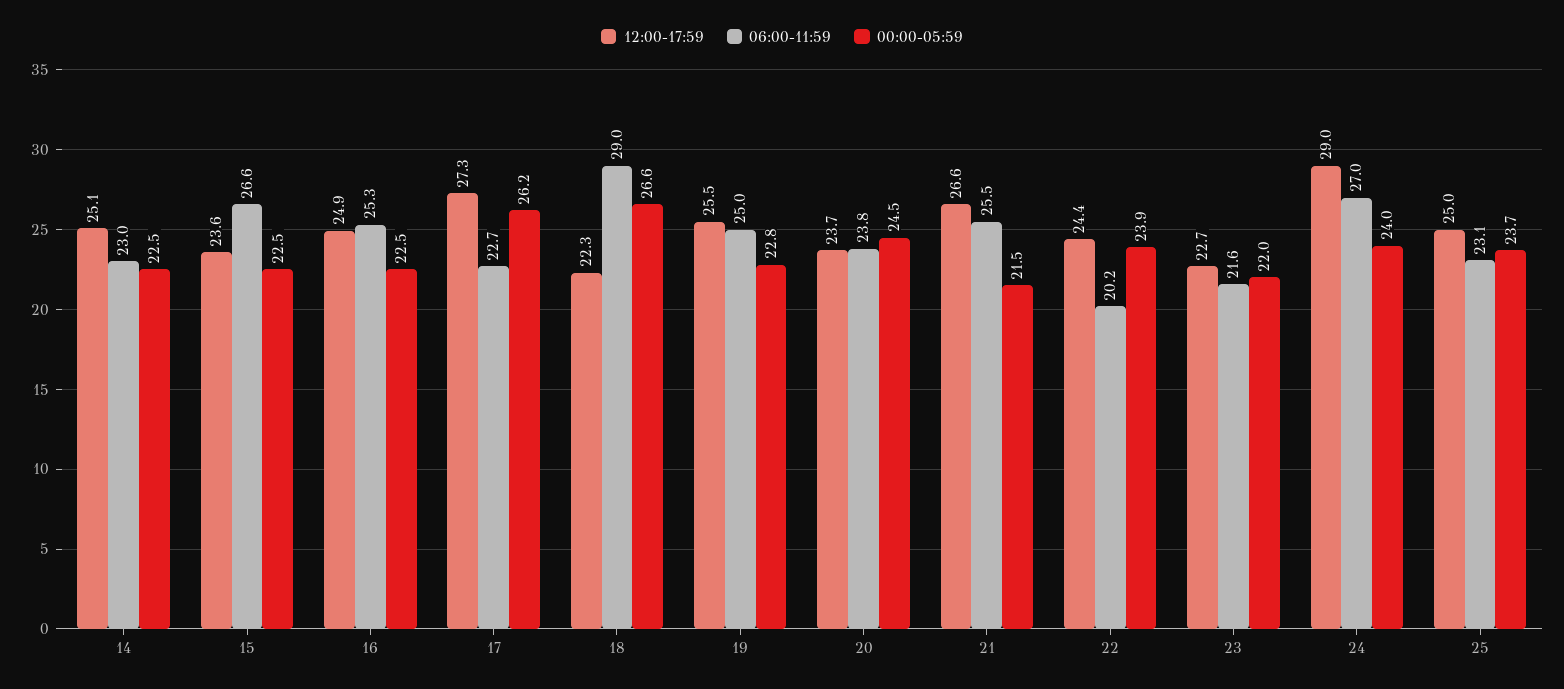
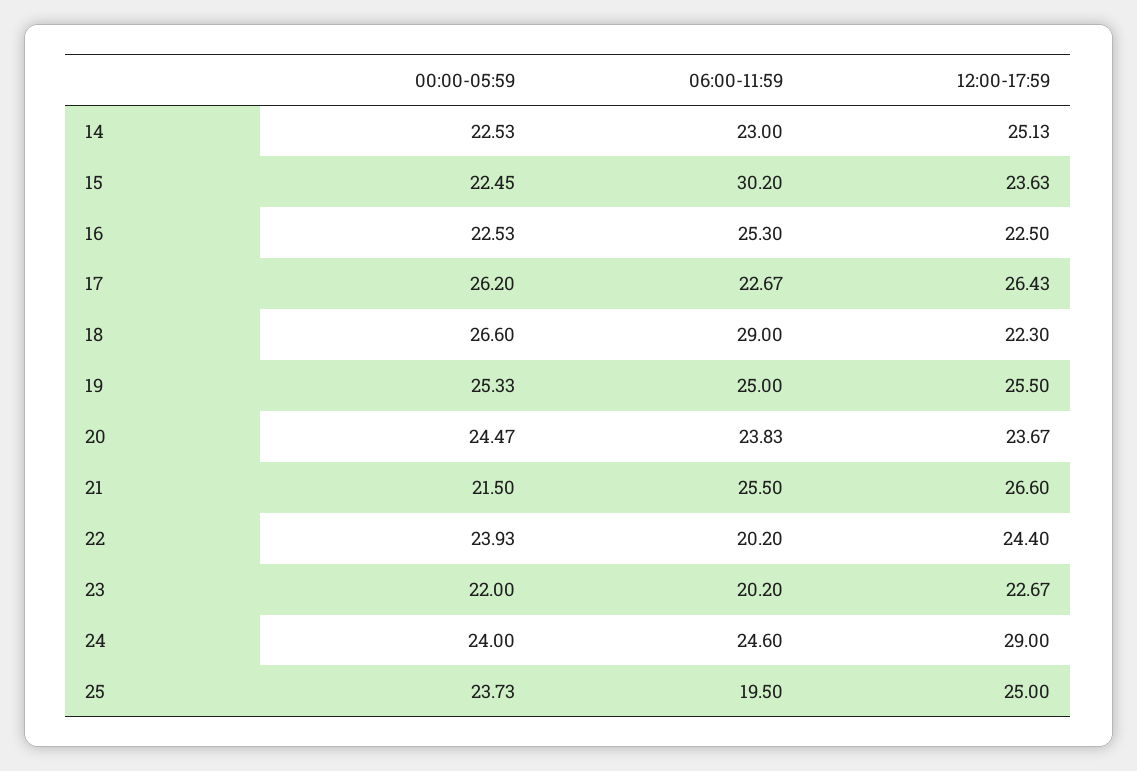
  {
    "12:00-17:59": {
      "14": 25.13,
      "15": 23.63,
-     "16": 24.9,
+     "16": 22.5,
-     "17": 27.3,
+     "17": 26.43,
      "18": 22.3,
      "19": 25.5,
      "20": 23.67,
      "21": 26.6,
      "22": 24.4,
      "23": 22.67,
      "24": 29,
      "25": 25
    },
    "06:00-11:59": {
      "14": 23,
-     "15": 26.6,
+     "15": 30.2,
      "16": 25.3,
      "17": 22.67,
      "18": 29,
      "19": 25,
      "20": 23.83,
      "21": 25.5,
      "22": 20.2,
-     "23": 21.6,
+     "23": 20.2,
-     "24": 27,
+     "24": 24.6,
-     "25": 23.1
+     "25": 19.5
    },
    "00:00-05:59": {
      "14": 22.53,
      "15": 22.45,
      "16": 22.53,
      "17": 26.2,
      "18": 26.6,
-     "19": 22.8,
+     "19": 25.33,
      "20": 24.47,
      "21": 21.5,
      "22": 23.93,
      "23": 22,
      "24": 24,
      "25": 23.73
    }
  }

